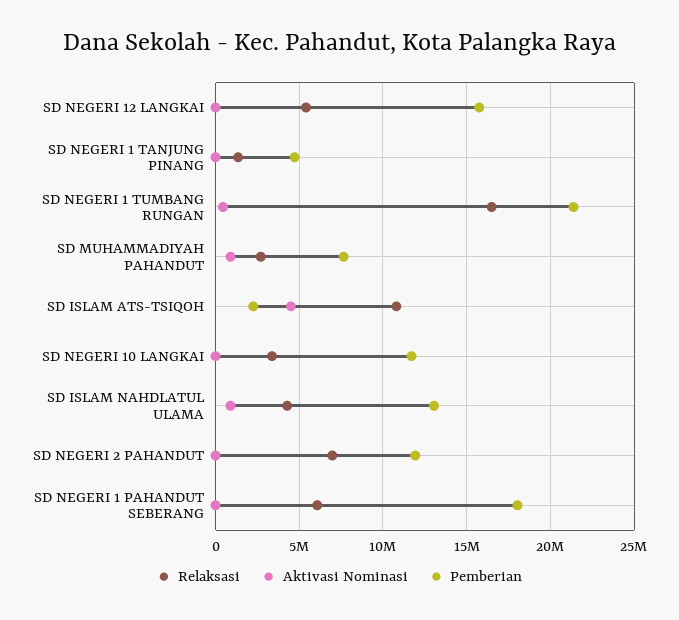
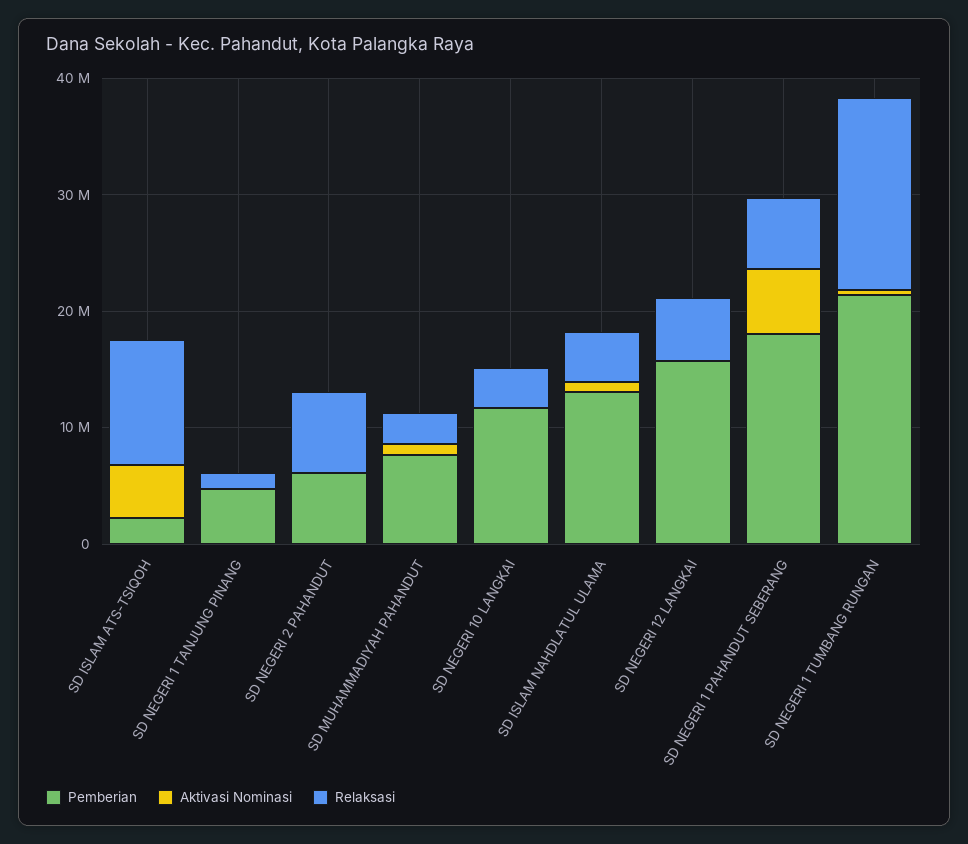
  {
    "Relaksasi": {
      "SD NEGERI 12 LANGKAI": 5500000,
      "SD NEGERI 1 TANJUNG PINANG": 1500000,
      "SD NEGERI 1 TUMBANG RUNGAN": 16500000,
      "SD MUHAMMADIYAH PAHANDUT": 2500000,
      "SD ISLAM ATS-TSIQOH": 11000000,
      "SD NEGERI 10 LANGKAI": 3500000,
      "SD ISLAM NAHDLATUL ULAMA": 4500000,
      "SD NEGERI 2 PAHANDUT": 7000000,
      "SD NEGERI 1 PAHANDUT SEBERANG": 6000000
    },
    "Aktivasi Nominasi": {
      "SD NEGERI 12 LANGKAI": 0,
      "SD NEGERI 1 TANJUNG PINANG": 0,
      "SD NEGERI 1 TUMBANG RUNGAN": 500000,
      "SD MUHAMMADIYAH PAHANDUT": 1000000,
      "SD ISLAM ATS-TSIQOH": 4500000,
      "SD NEGERI 10 LANGKAI": 0,
      "SD ISLAM NAHDLATUL ULAMA": 1000000,
      "SD NEGERI 2 PAHANDUT": 0,
-     "SD NEGERI 1 PAHANDUT SEBERANG": 0
+     "SD NEGERI 1 PAHANDUT SEBERANG": 6000000
    },
    "Pemberian": {
      "SD NEGERI 12 LANGKAI": 16000000,
      "SD NEGERI 1 TANJUNG PINANG": 4500000,
      "SD NEGERI 1 TUMBANG RUNGAN": 21500000,
      "SD MUHAMMADIYAH PAHANDUT": 7500000,
      "SD ISLAM ATS-TSIQOH": 2500000,
      "SD NEGERI 10 LANGKAI": 11500000,
      "SD ISLAM NAHDLATUL ULAMA": 13000000,
-     "SD NEGERI 2 PAHANDUT": 12000000,
+     "SD NEGERI 2 PAHANDUT": 6000000,
      "SD NEGERI 1 PAHANDUT SEBERANG": 18000000
    }
  }

